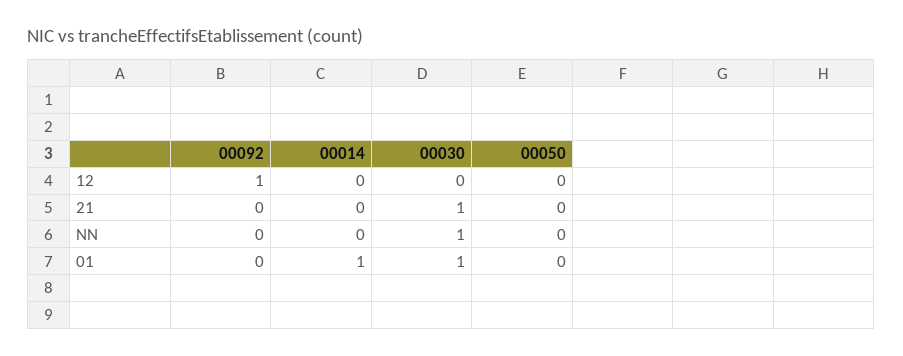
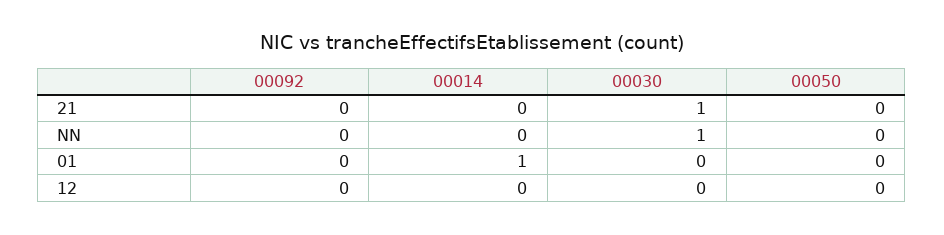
  {
    "00092": {
-     "12": 1,
+     "12": 0,
      "21": 0,
      "NN": 0,
      "01": 0
    },
    "00014": {
      "12": 0,
      "21": 0,
      "NN": 0,
      "01": 1
    },
    "00030": {
      "12": 0,
      "21": 1,
      "NN": 1,
-     "01": 1
+     "01": 0
    },
    "00050": {
      "12": 0,
      "21": 0,
      "NN": 0,
      "01": 0
    }
  }

